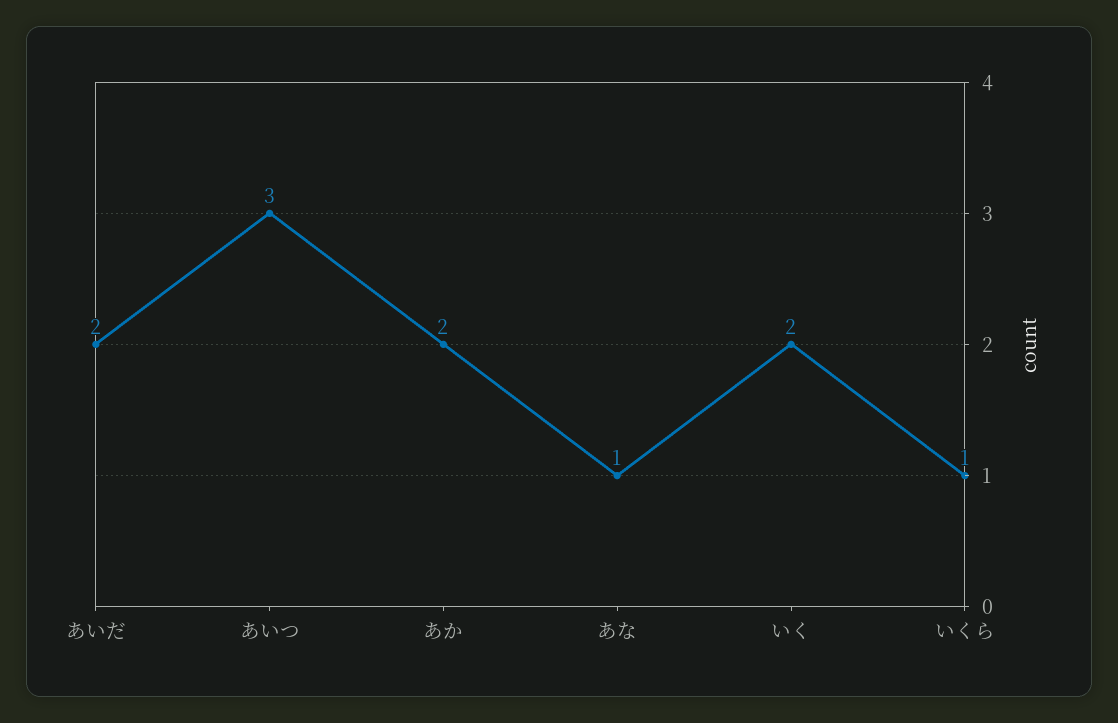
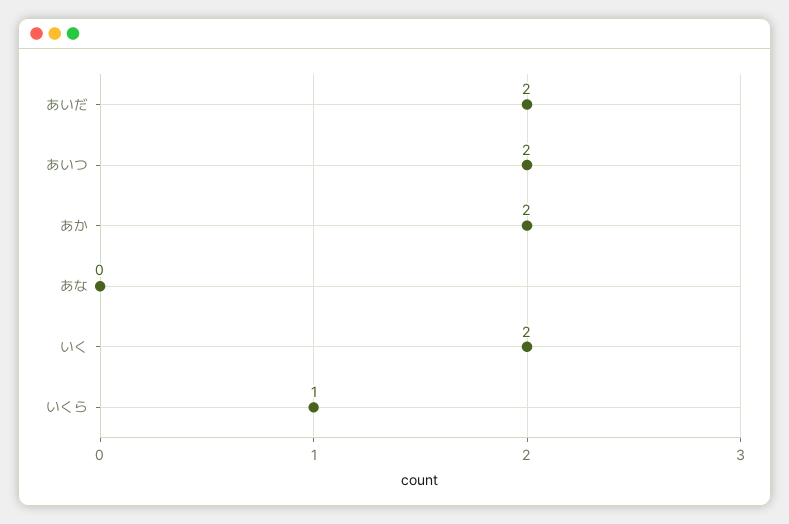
  {
    "あいだ": 2,
-   "あいつ": 3,
+   "あいつ": 2,
    "あか": 2,
-   "あな": 1,
+   "あな": 0,
    "いく": 2,
    "いくら": 1
  }

